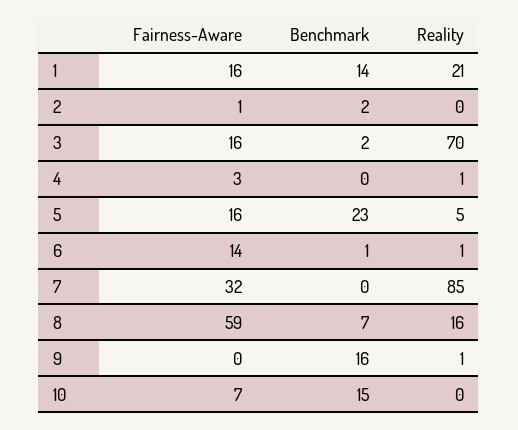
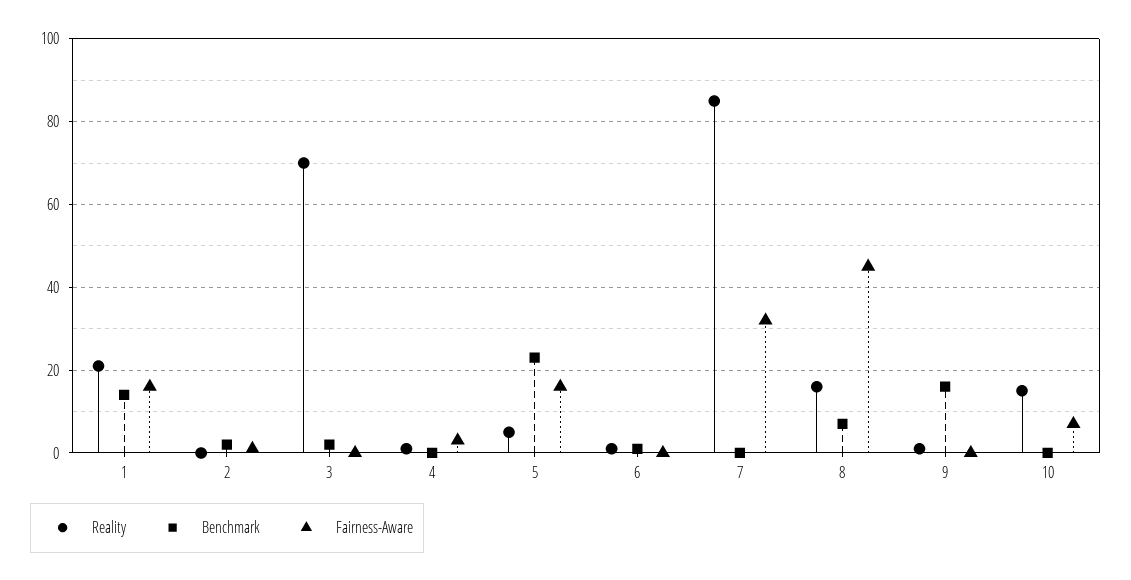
  {
    "Fairness-Aware": {
      "1": 16,
      "2": 1,
-     "3": 16,
+     "3": 0,
      "4": 3,
      "5": 16,
-     "6": 14,
+     "6": 0,
      "7": 32,
-     "8": 59,
+     "8": 45,
      "9": 0,
      "10": 7
    },
    "Benchmark": {
      "1": 14,
      "2": 2,
      "3": 2,
      "4": 0,
      "5": 23,
      "6": 1,
      "7": 0,
      "8": 7,
      "9": 16,
-     "10": 15
+     "10": 0
    },
    "Reality": {
      "1": 21,
      "2": 0,
      "3": 70,
      "4": 1,
      "5": 5,
      "6": 1,
      "7": 85,
      "8": 16,
      "9": 1,
-     "10": 0
+     "10": 15
    }
  }

